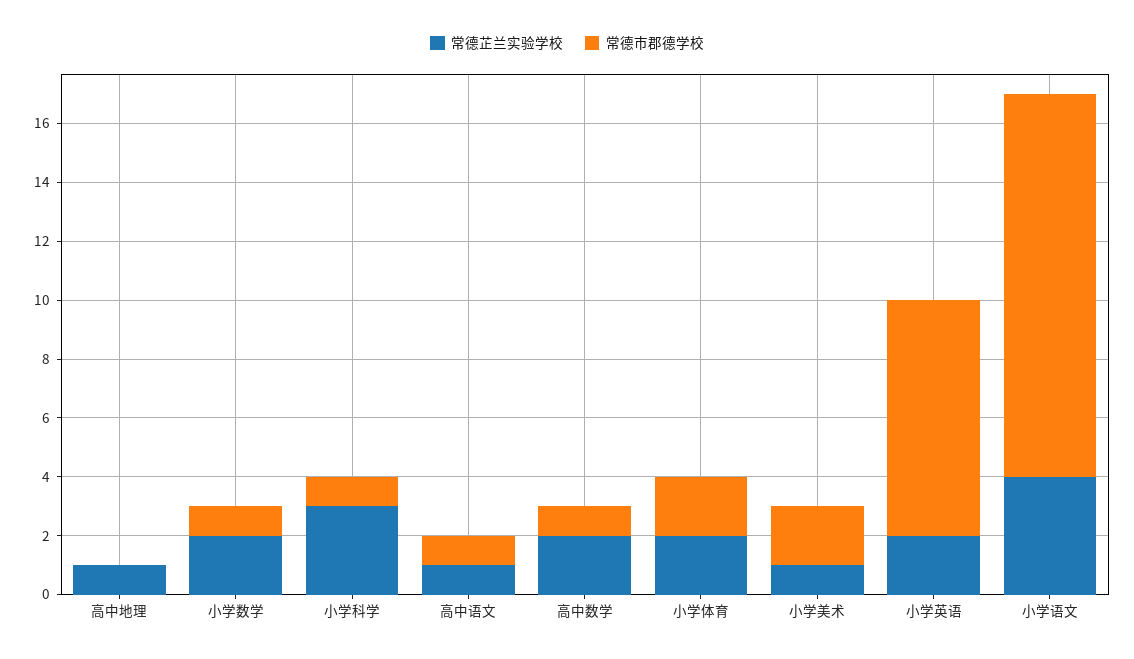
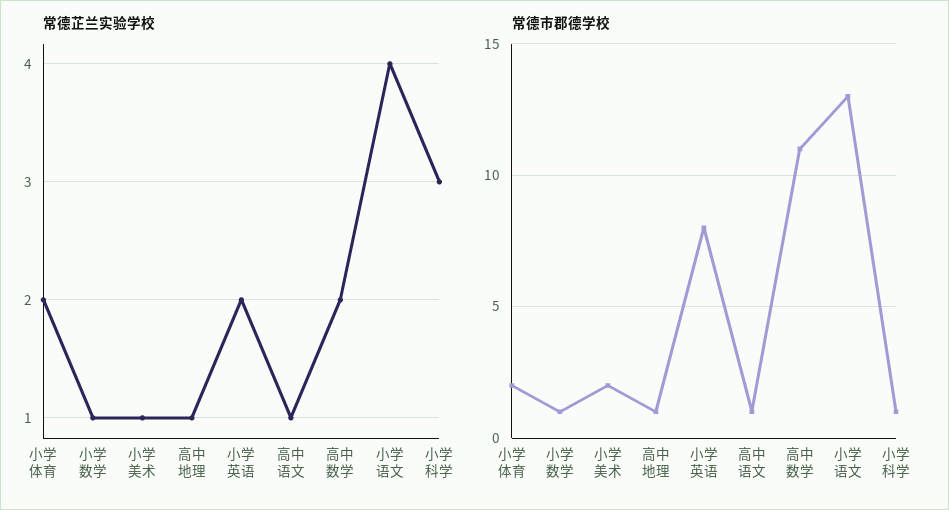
  {
    "常德芷兰实验学校": {
      "高中地理": 1,
-     "小学数学": 2,
+     "小学数学": 1,
      "小学科学": 3,
      "高中语文": 1,
      "高中数学": 2,
      "小学体育": 2,
      "小学美术": 1,
      "小学英语": 2,
      "小学语文": 4
    },
    "常德市郡德学校": {
-     "高中地理": 0,
+     "高中地理": 1,
      "小学数学": 1,
      "小学科学": 1,
      "高中语文": 1,
-     "高中数学": 1,
+     "高中数学": 11,
      "小学体育": 2,
      "小学美术": 2,
      "小学英语": 8,
      "小学语文": 13
    }
  }

